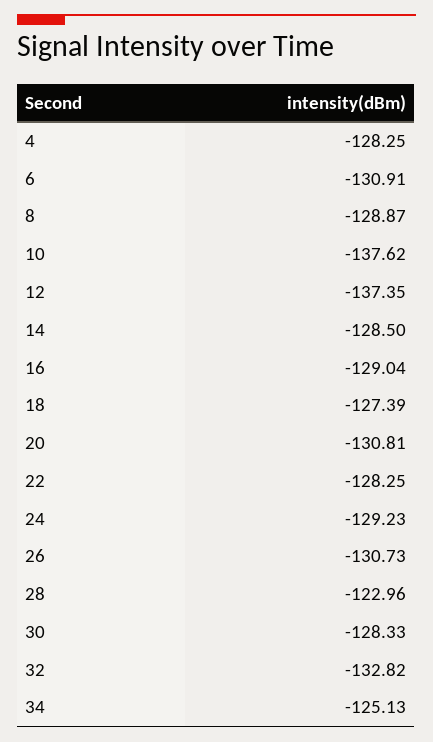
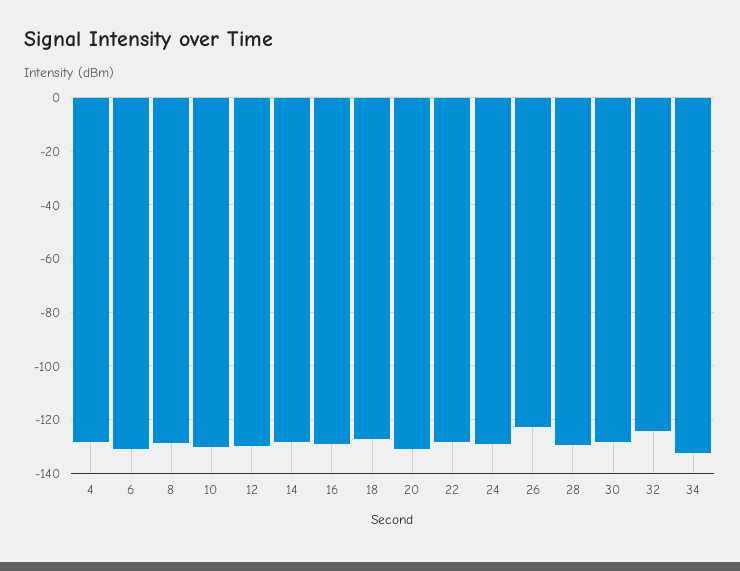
  {
    "4": -128.25,
    "6": -130.91,
    "8": -128.87,
-   "10": -137.62,
+   "10": -130,
-   "12": -137.35,
+   "12": -130,
    "14": -128.5,
    "16": -129.04,
    "18": -127.39,
    "20": -130.81,
    "22": -128.25,
    "24": -129.23,
-   "26": -130.73,
+   "26": -122.5,
-   "28": -122.96,
+   "28": -130,
    "30": -128.33,
-   "32": -132.82,
+   "32": -125,
-   "34": -125.13
+   "34": -132.5
  }

